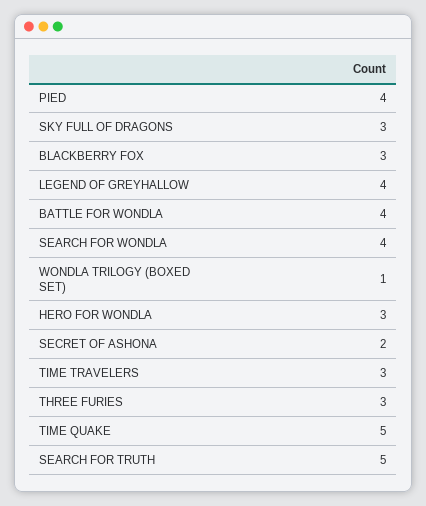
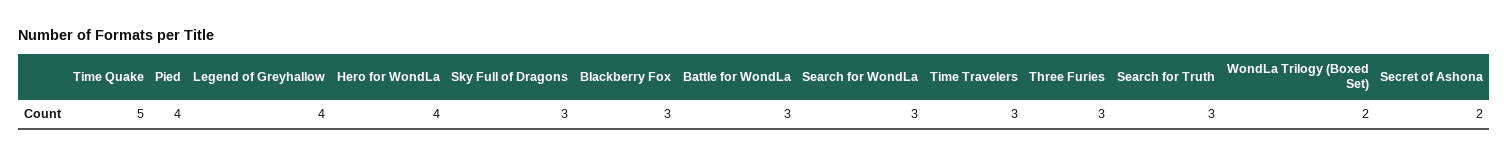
  {
    "PIED": 4,
    "SKY FULL OF DRAGONS": 3,
    "BLACKBERRY FOX": 3,
    "LEGEND OF GREYHALLOW": 4,
-   "BATTLE FOR WONDLA": 4,
+   "BATTLE FOR WONDLA": 3,
-   "SEARCH FOR WONDLA": 4,
+   "SEARCH FOR WONDLA": 3,
-   "WONDLA TRILOGY (BOXED SET)": 1,
+   "WONDLA TRILOGY (BOXED SET)": 2,
-   "HERO FOR WONDLA": 3,
+   "HERO FOR WONDLA": 4,
    "SECRET OF ASHONA": 2,
    "TIME TRAVELERS": 3,
    "THREE FURIES": 3,
    "TIME QUAKE": 5,
-   "SEARCH FOR TRUTH": 5
+   "SEARCH FOR TRUTH": 3
  }

